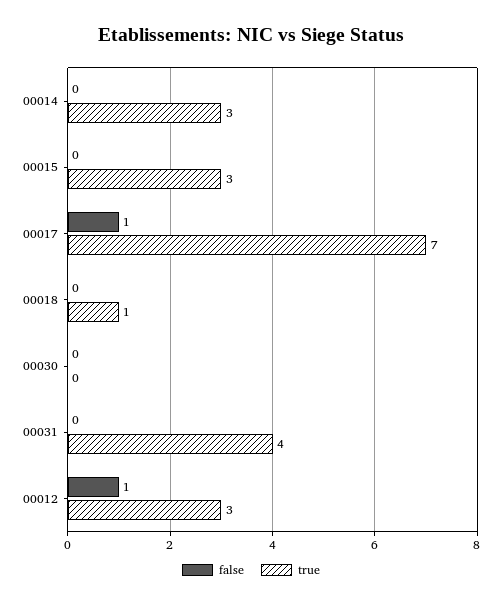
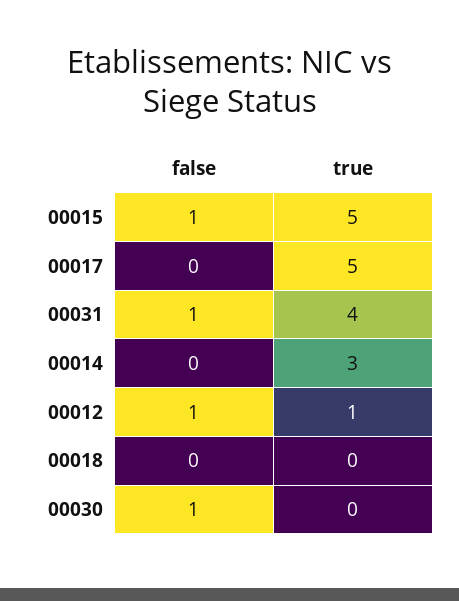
  {
    "false": {
      "00014": 0,
-     "00015": 0,
+     "00015": 1,
-     "00017": 1,
+     "00017": 0,
      "00018": 0,
-     "00030": 0,
+     "00030": 1,
-     "00031": 0,
+     "00031": 1,
      "00012": 1
    },
    "true": {
      "00014": 3,
-     "00015": 3,
+     "00015": 5,
-     "00017": 7,
+     "00017": 5,
-     "00018": 1,
+     "00018": 0,
      "00030": 0,
      "00031": 4,
-     "00012": 3
+     "00012": 1
    }
  }

